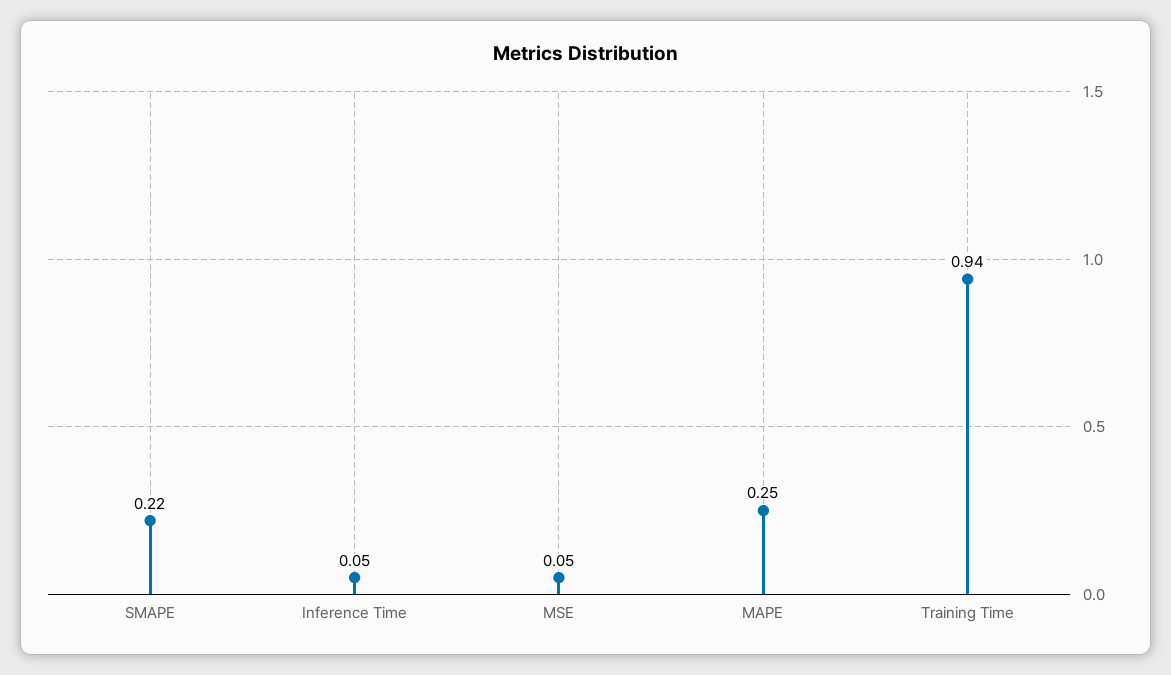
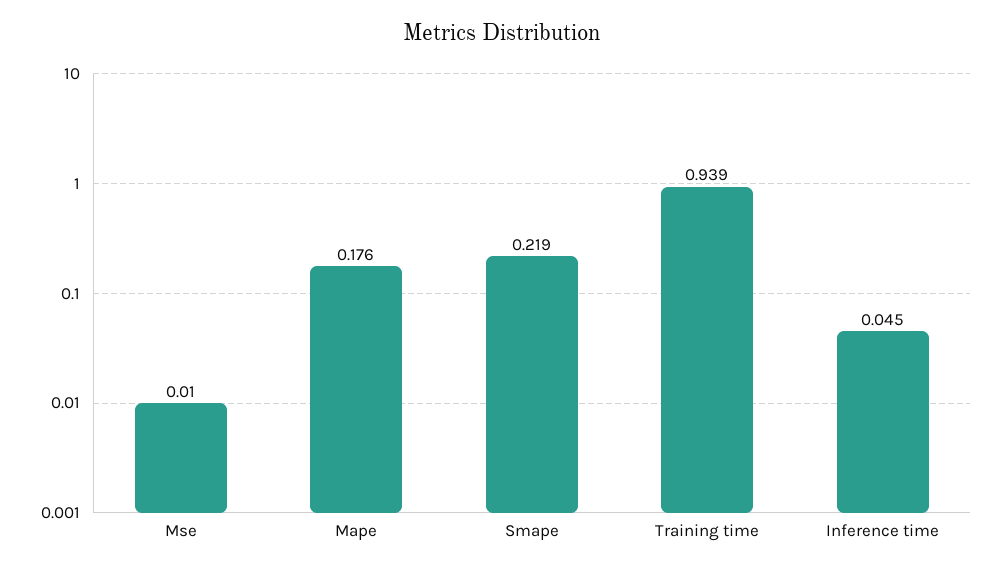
  {
    "SMAPE": 0.219,
    "Inference Time": 0.045,
-   "MSE": 0.05,
+   "MSE": 0.01,
-   "MAPE": 0.25,
+   "MAPE": 0.176,
    "Training Time": 0.939
  }

